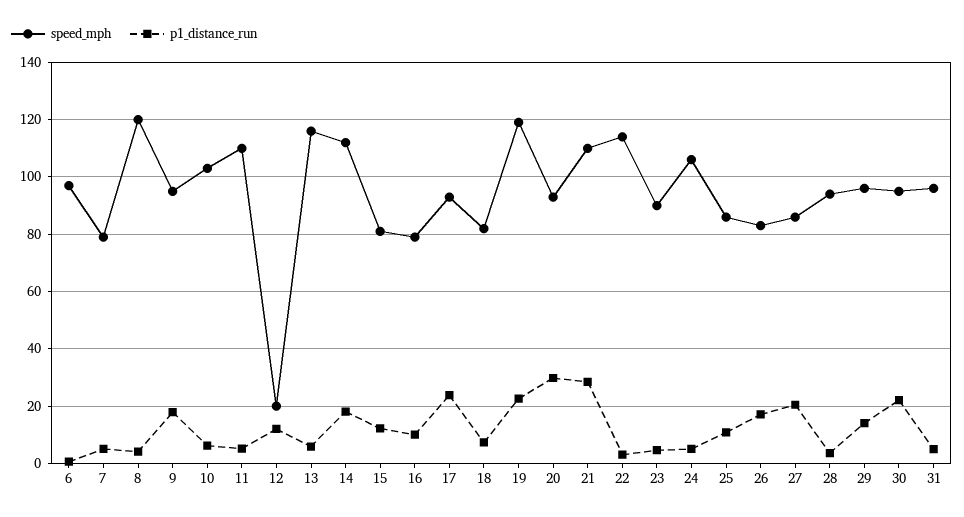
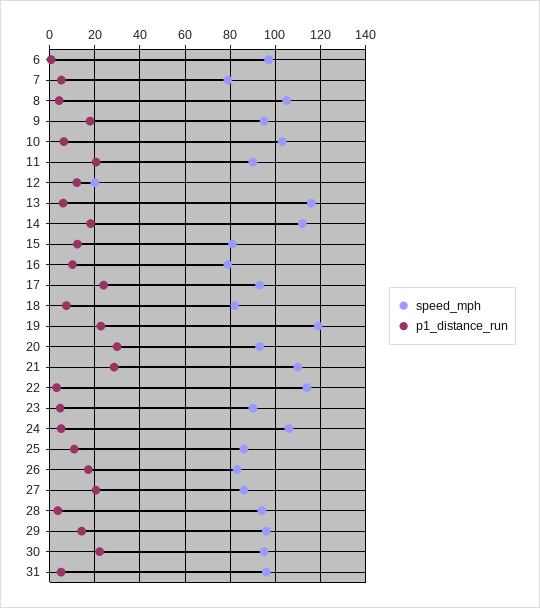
  {
    "speed_mph": {
      "6": 97.5,
      "7": 80,
-     "8": 120,
+     "8": 105,
      "9": 95,
      "10": 102.5,
-     "11": 110,
+     "11": 90,
      "12": 20,
      "13": 115,
      "14": 112.5,
      "15": 80,
      "16": 80,
      "17": 92.5,
      "18": 82.5,
      "19": 120,
      "20": 92.5,
      "21": 110,
      "22": 115,
      "23": 90,
      "24": 105,
      "25": 85,
      "26": 82.5,
      "27": 85,
      "28": 95,
      "29": 95,
      "30": 95,
      "31": 95
    },
    "p1_distance_run": {
      "6": 0,
      "7": 5,
      "8": 5,
      "9": 17.5,
      "10": 7.5,
-     "11": 5,
+     "11": 20,
      "12": 12.5,
      "13": 5,
      "14": 17.5,
      "15": 12.5,
      "16": 10,
      "17": 25,
      "18": 7.5,
      "19": 22.5,
      "20": 30,
      "21": 27.5,
      "22": 2.5,
      "23": 5,
      "24": 5,
      "25": 10,
      "26": 17.5,
      "27": 20,
      "28": 2.5,
      "29": 15,
      "30": 22.5,
      "31": 5
    }
  }

